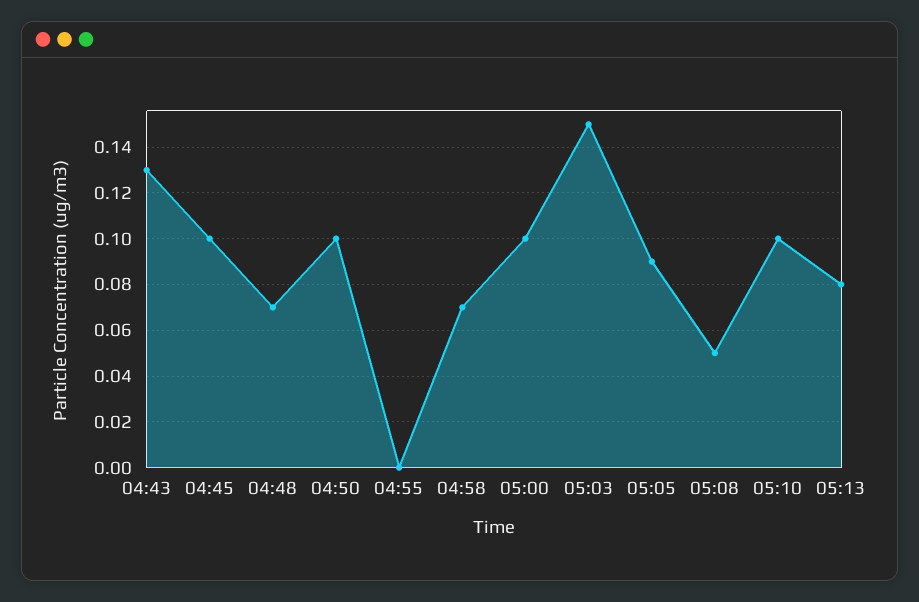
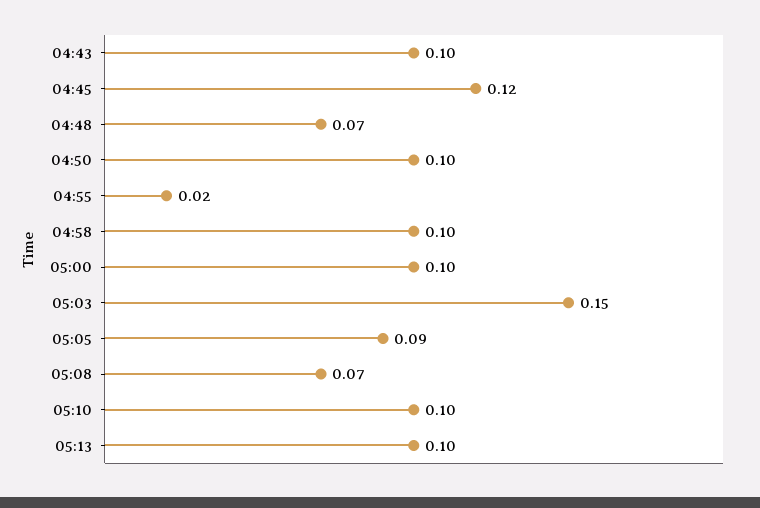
  {
-   "04:43": 0.13,
+   "04:43": 0.1,
-   "04:45": 0.1,
+   "04:45": 0.12,
    "04:48": 0.07,
    "04:50": 0.1,
-   "04:55": 0,
+   "04:55": 0.02,
-   "04:58": 0.07,
+   "04:58": 0.1,
    "05:00": 0.1,
    "05:03": 0.15,
    "05:05": 0.09,
-   "05:08": 0.05,
+   "05:08": 0.07,
    "05:10": 0.1,
-   "05:13": 0.08
+   "05:13": 0.1
  }

